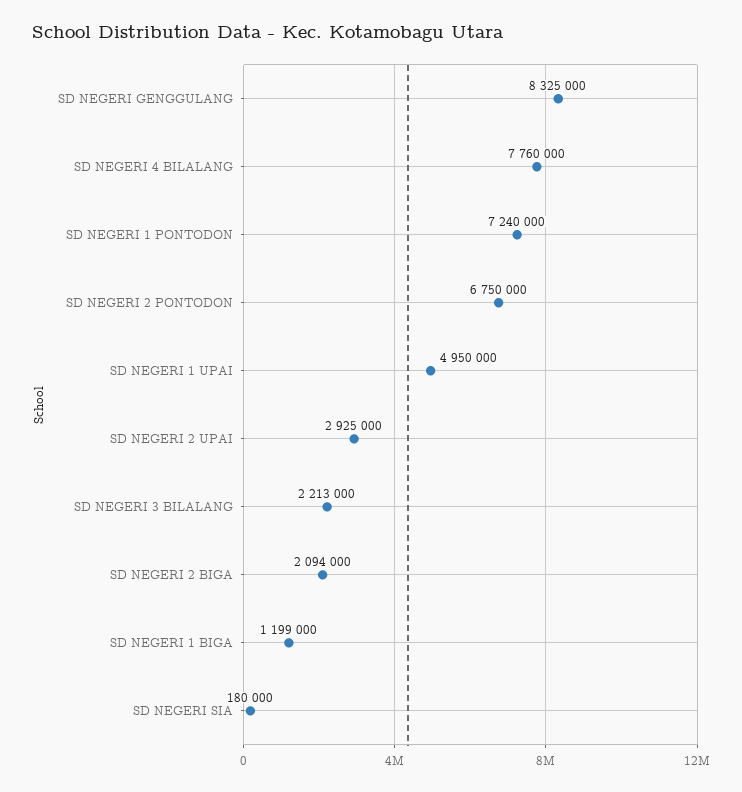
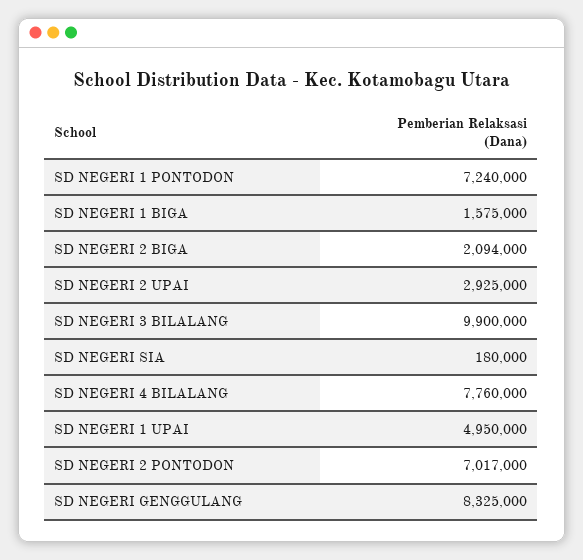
  {
    "SD NEGERI GENGGULANG": 8325000,
    "SD NEGERI 4 BILALANG": 7760000,
    "SD NEGERI 1 PONTODON": 7240000,
-   "SD NEGERI 2 PONTODON": 6750000,
+   "SD NEGERI 2 PONTODON": 7017000,
    "SD NEGERI 1 UPAI": 4950000,
    "SD NEGERI 2 UPAI": 2925000,
-   "SD NEGERI 3 BILALANG": 2213000,
+   "SD NEGERI 3 BILALANG": 9900000,
    "SD NEGERI 2 BIGA": 2094000,
-   "SD NEGERI 1 BIGA": 1199000,
+   "SD NEGERI 1 BIGA": 1575000,
    "SD NEGERI SIA": 180000
  }

